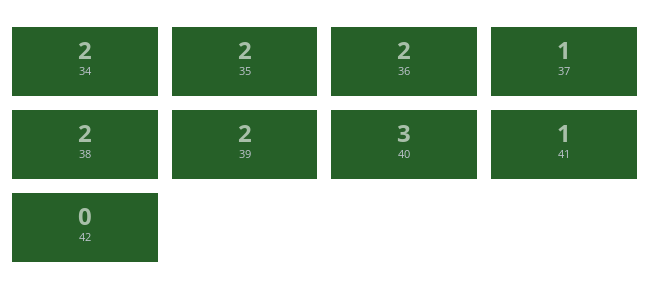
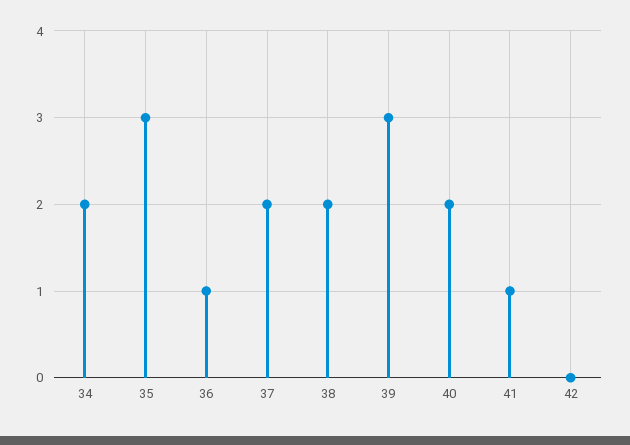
  {
    "34": 2,
-   "35": 2,
+   "35": 3,
-   "36": 2,
+   "36": 1,
-   "37": 1,
+   "37": 2,
    "38": 2,
-   "39": 2,
+   "39": 3,
-   "40": 3,
+   "40": 2,
    "41": 1,
    "42": 0
  }

